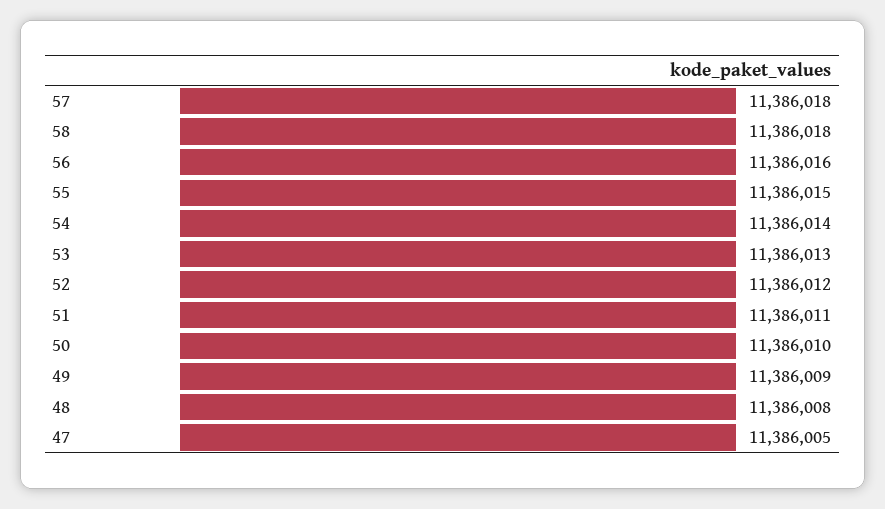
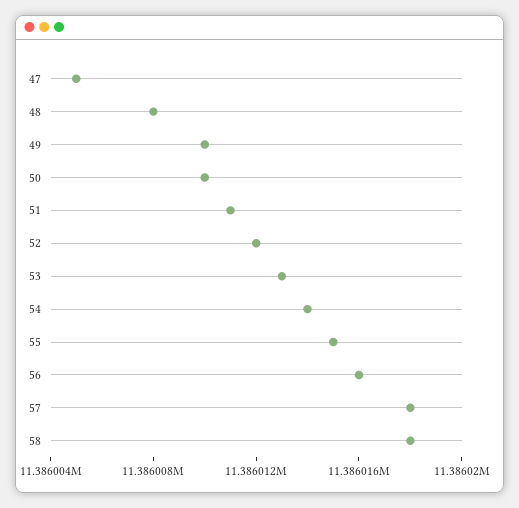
  {
    "57": 11386018,
    "58": 11386018,
    "56": 11386016,
    "55": 11386015,
    "54": 11386014,
    "53": 11386013,
    "52": 11386012,
    "51": 11386011,
    "50": 11386010,
-   "49": 11386009,
+   "49": 11386010,
    "48": 11386008,
    "47": 11386005
  }

